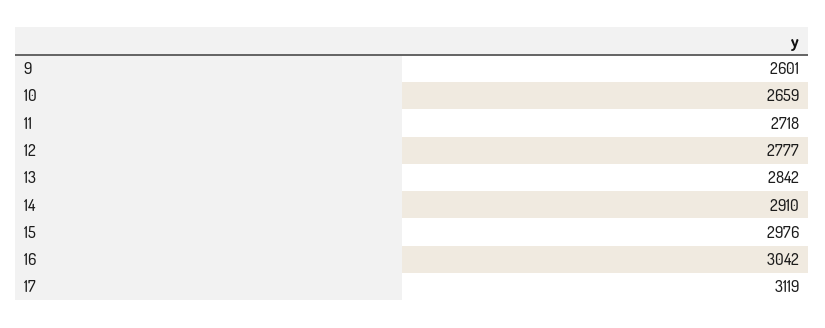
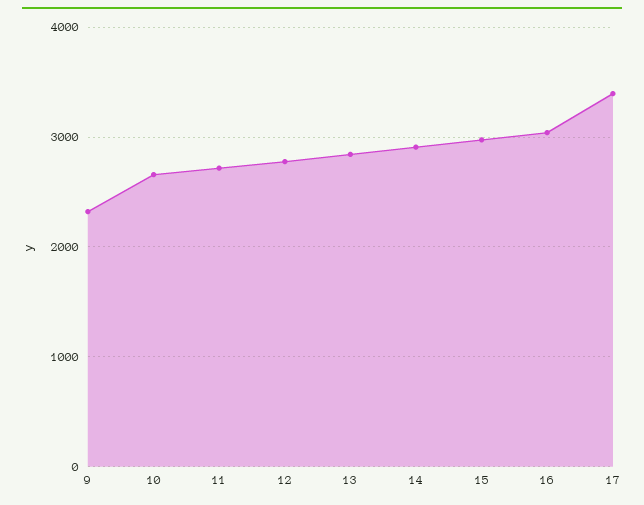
  {
-   "9": 2601,
+   "9": 2300,
    "10": 2659,
    "11": 2718,
    "12": 2777,
    "13": 2842,
    "14": 2910,
    "15": 2976,
    "16": 3042,
-   "17": 3119
+   "17": 3400
  }

